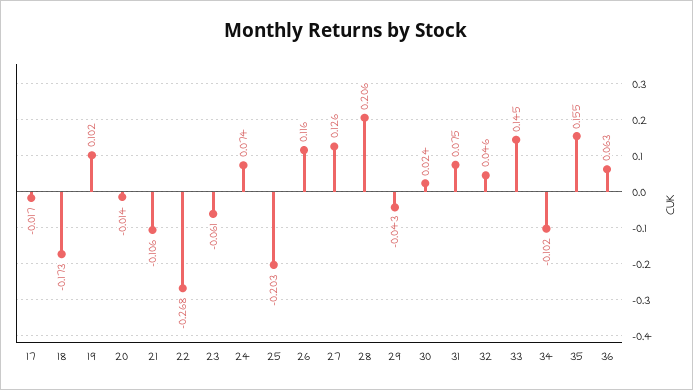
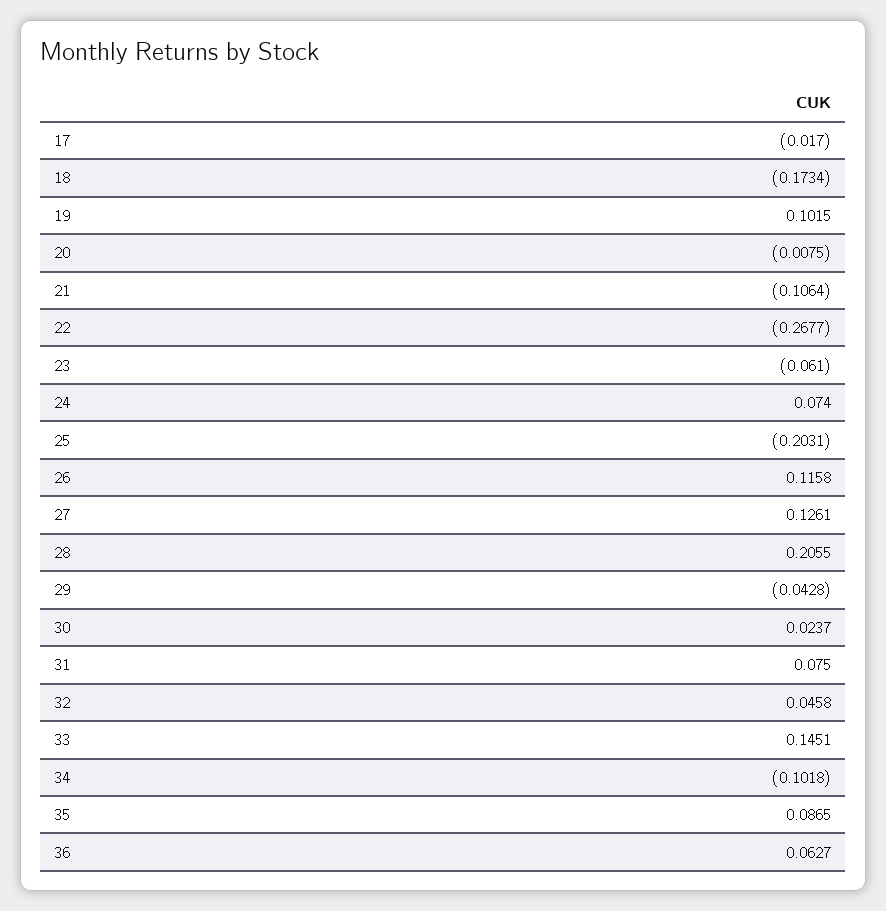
  {
    "17": -0.017,
    "18": -0.1734,
    "19": 0.1015,
-   "20": -0.014,
+   "20": -0.0075,
    "21": -0.1064,
    "22": -0.2677,
    "23": -0.061,
    "24": 0.074,
    "25": -0.2031,
    "26": 0.1158,
    "27": 0.1261,
    "28": 0.2055,
    "29": -0.0428,
    "30": 0.0237,
    "31": 0.075,
    "32": 0.0458,
    "33": 0.1451,
    "34": -0.1018,
-   "35": 0.155,
+   "35": 0.0865,
    "36": 0.0627
  }

